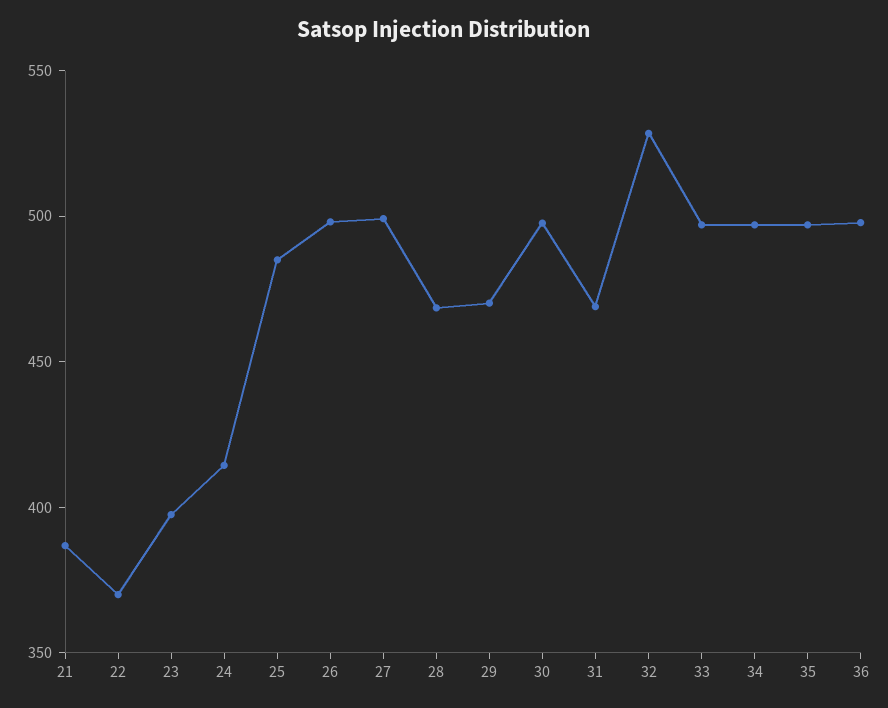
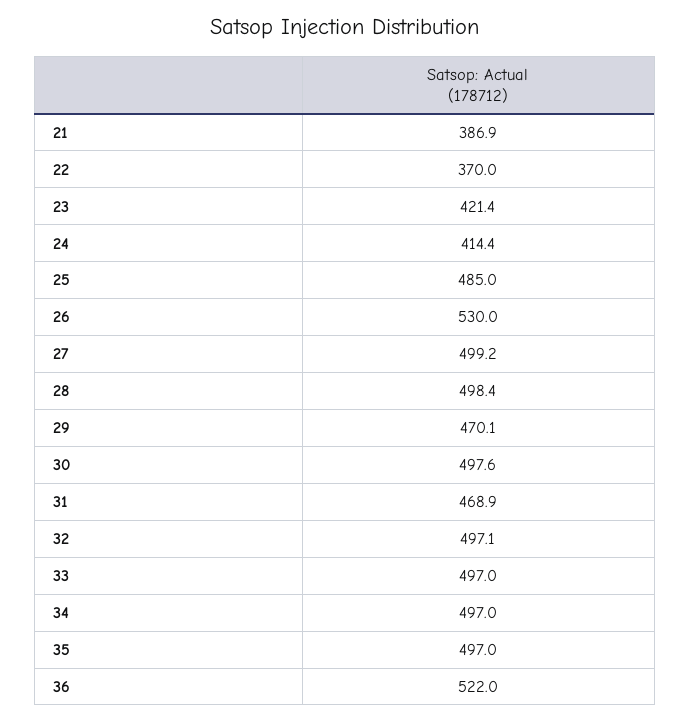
  {
    "21": 386.9,
    "22": 370,
-   "23": 400,
+   "23": 421.4,
    "24": 414.4,
    "25": 485,
-   "26": 500,
+   "26": 530,
    "27": 499.2,
-   "28": 470,
+   "28": 498.4,
    "29": 470.1,
    "30": 497.6,
    "31": 468.9,
-   "32": 530,
+   "32": 497.1,
    "33": 497,
    "34": 497,
    "35": 497,
-   "36": 500
+   "36": 522
  }

